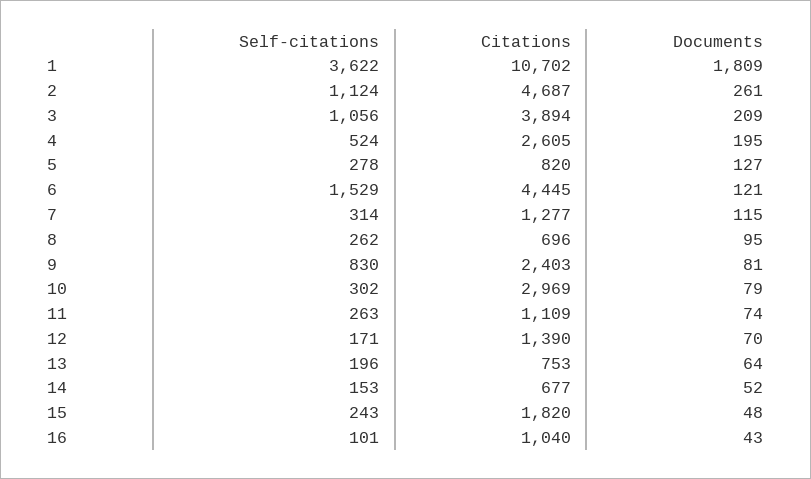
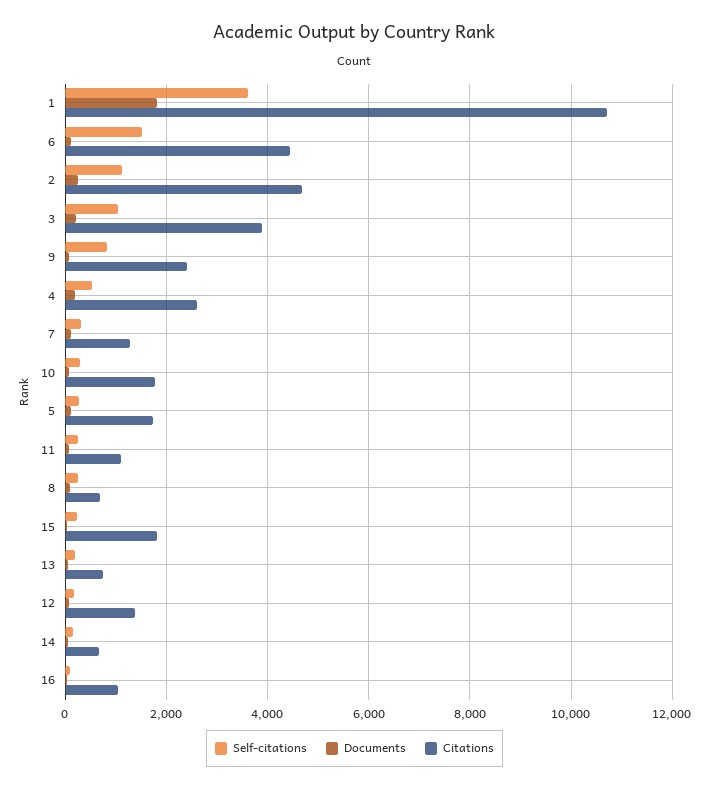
  {
    "Self-citations": {
      "1": 3622,
      "2": 1124,
      "3": 1056,
      "4": 524,
      "5": 278,
      "6": 1529,
      "7": 314,
      "8": 262,
      "9": 830,
      "10": 302,
      "11": 263,
      "12": 171,
      "13": 196,
      "14": 153,
      "15": 243,
      "16": 101
    },
    "Citations": {
      "1": 10702,
      "2": 4687,
      "3": 3894,
      "4": 2605,
-     "5": 820,
+     "5": 1800,
      "6": 4445,
      "7": 1277,
      "8": 696,
      "9": 2403,
-     "10": 2969,
+     "10": 1800,
      "11": 1109,
      "12": 1390,
      "13": 753,
      "14": 677,
      "15": 1820,
      "16": 1040
    },
    "Documents": {
      "1": 1809,
      "2": 261,
      "3": 209,
      "4": 195,
      "5": 127,
      "6": 121,
      "7": 115,
      "8": 95,
      "9": 81,
      "10": 79,
      "11": 74,
      "12": 70,
      "13": 64,
      "14": 52,
      "15": 48,
      "16": 43
    }
  }

